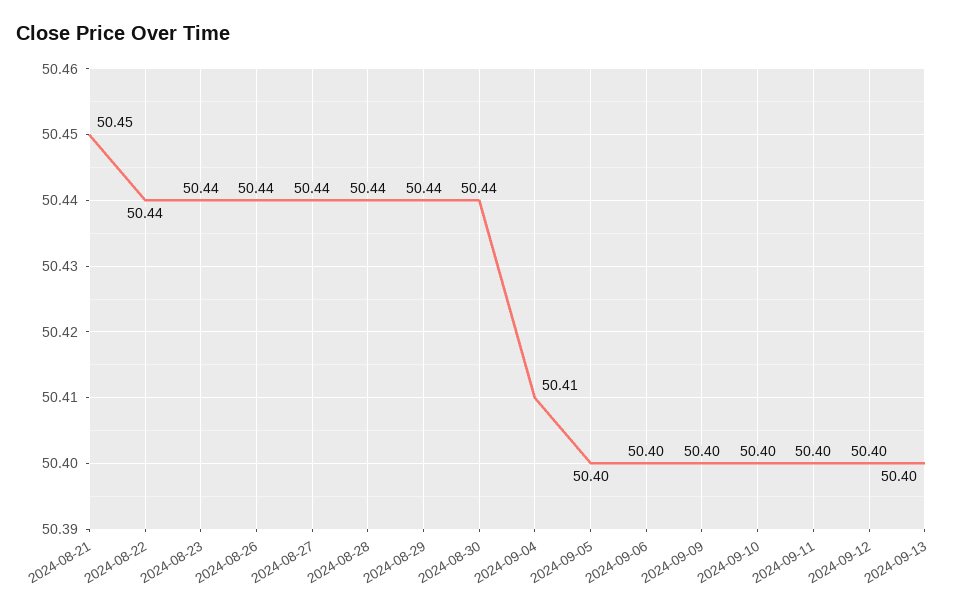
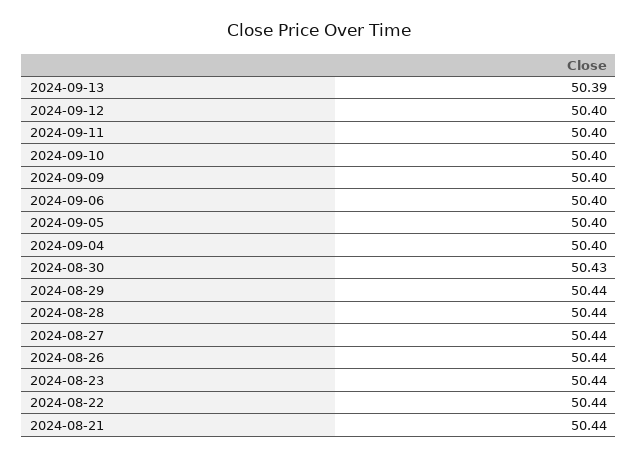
  {
-   "2024-08-21": 50.45,
+   "2024-08-21": 50.44,
    "2024-08-22": 50.44,
    "2024-08-23": 50.44,
    "2024-08-26": 50.44,
    "2024-08-27": 50.44,
    "2024-08-28": 50.44,
    "2024-08-29": 50.44,
-   "2024-08-30": 50.44,
+   "2024-08-30": 50.43,
-   "2024-09-04": 50.41,
+   "2024-09-04": 50.4,
    "2024-09-05": 50.4,
    "2024-09-06": 50.4,
    "2024-09-09": 50.4,
    "2024-09-10": 50.4,
    "2024-09-11": 50.4,
    "2024-09-12": 50.4,
-   "2024-09-13": 50.4
+   "2024-09-13": 50.39
  }

